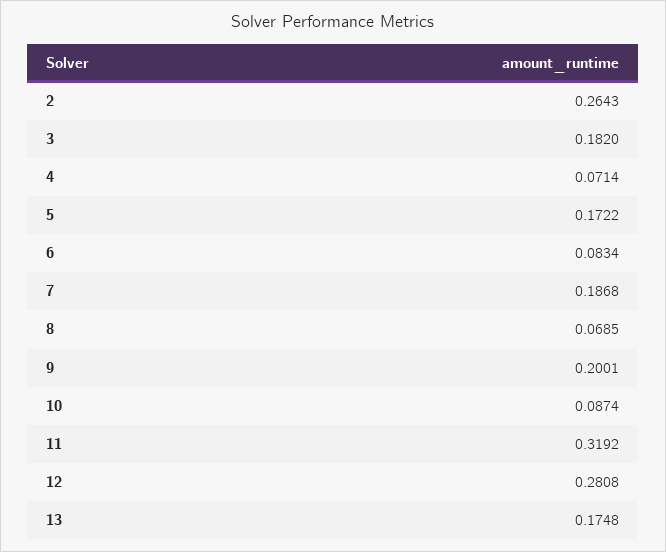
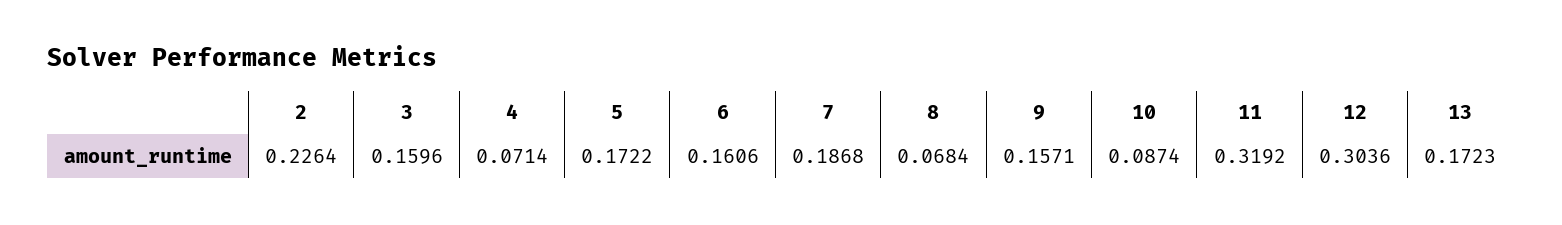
  {
-   "2": 0.2643,
+   "2": 0.2264,
-   "3": 0.182,
+   "3": 0.1596,
    "4": 0.0714,
    "5": 0.1722,
-   "6": 0.0834,
+   "6": 0.1606,
    "7": 0.1868,
-   "8": 0.0685,
+   "8": 0.0684,
-   "9": 0.2001,
+   "9": 0.1571,
    "10": 0.0874,
    "11": 0.3192,
-   "12": 0.2808,
+   "12": 0.3036,
-   "13": 0.1748
+   "13": 0.1723
  }

